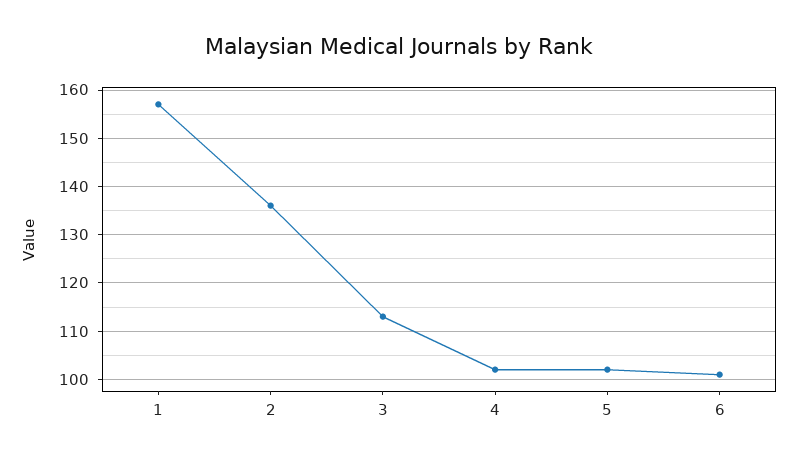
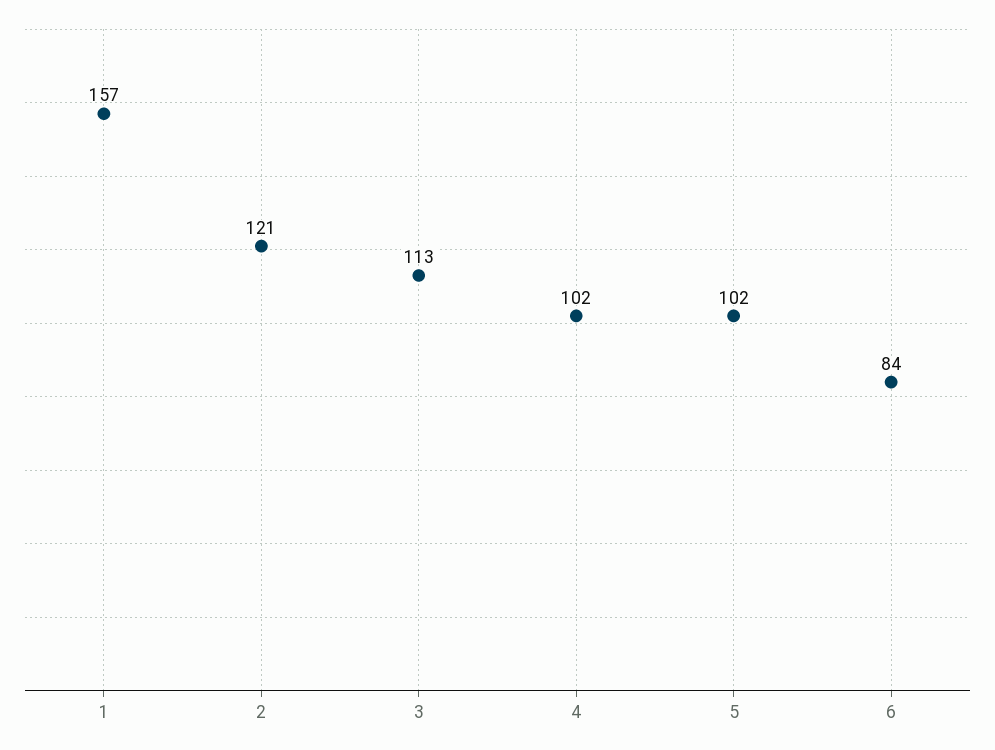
  {
    "1": 157,
-   "2": 135,
+   "2": 121,
    "3": 113,
    "4": 102,
    "5": 102,
-   "6": 100
+   "6": 84
  }

